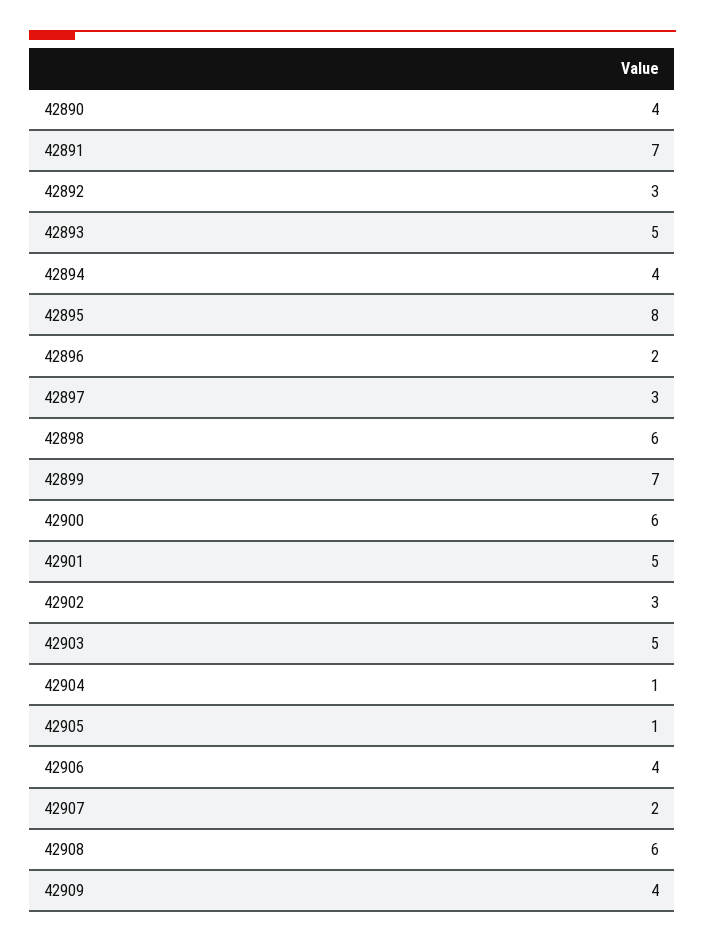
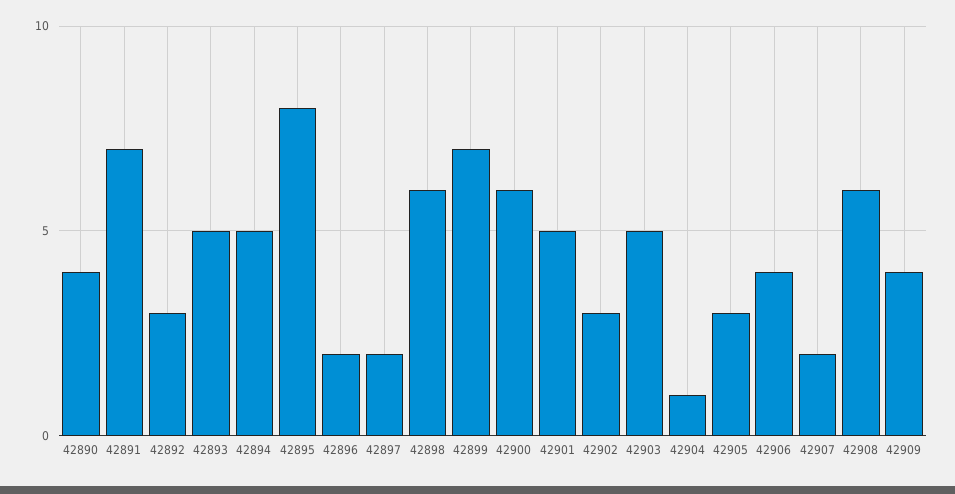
  {
    "42890": 4,
    "42891": 7,
    "42892": 3,
    "42893": 5,
-   "42894": 4,
+   "42894": 5,
    "42895": 8,
    "42896": 2,
-   "42897": 3,
+   "42897": 2,
    "42898": 6,
    "42899": 7,
    "42900": 6,
    "42901": 5,
    "42902": 3,
    "42903": 5,
    "42904": 1,
-   "42905": 1,
+   "42905": 3,
    "42906": 4,
    "42907": 2,
    "42908": 6,
    "42909": 4
  }

